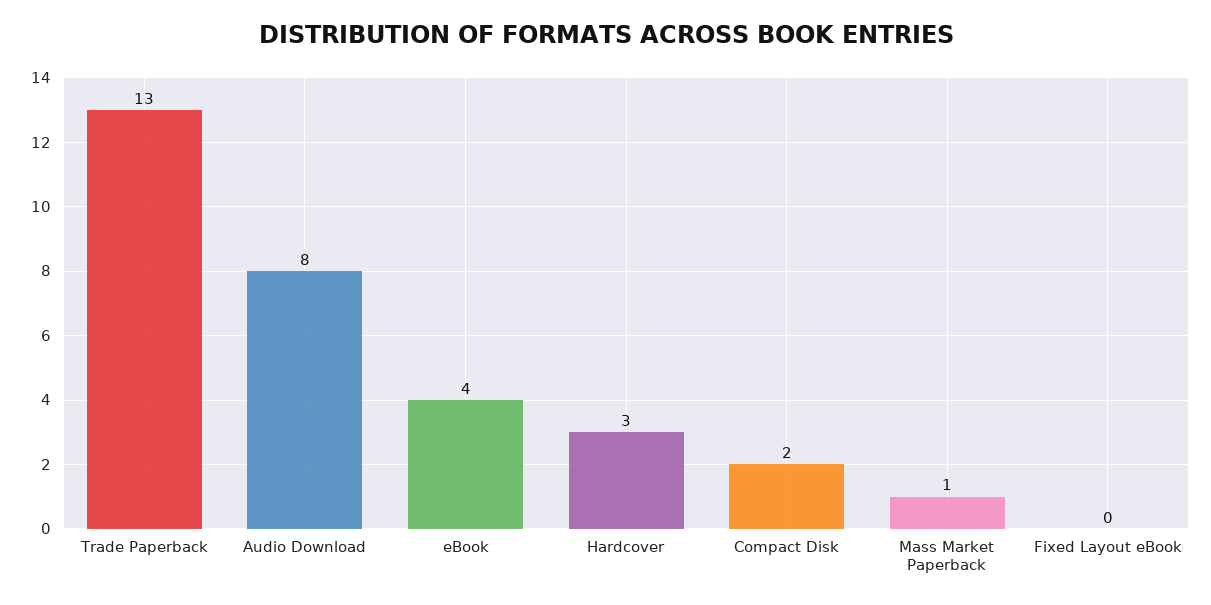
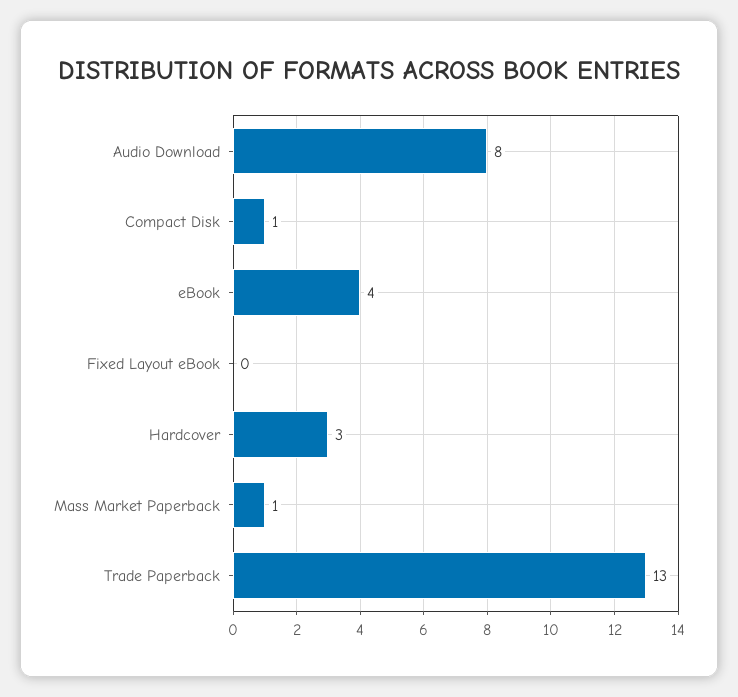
  {
    "Trade Paperback": 13,
    "Audio Download": 8,
    "eBook": 4,
    "Hardcover": 3,
-   "Compact Disk": 2,
+   "Compact Disk": 1,
    "Mass Market Paperback": 1,
    "Fixed Layout eBook": 0
  }

